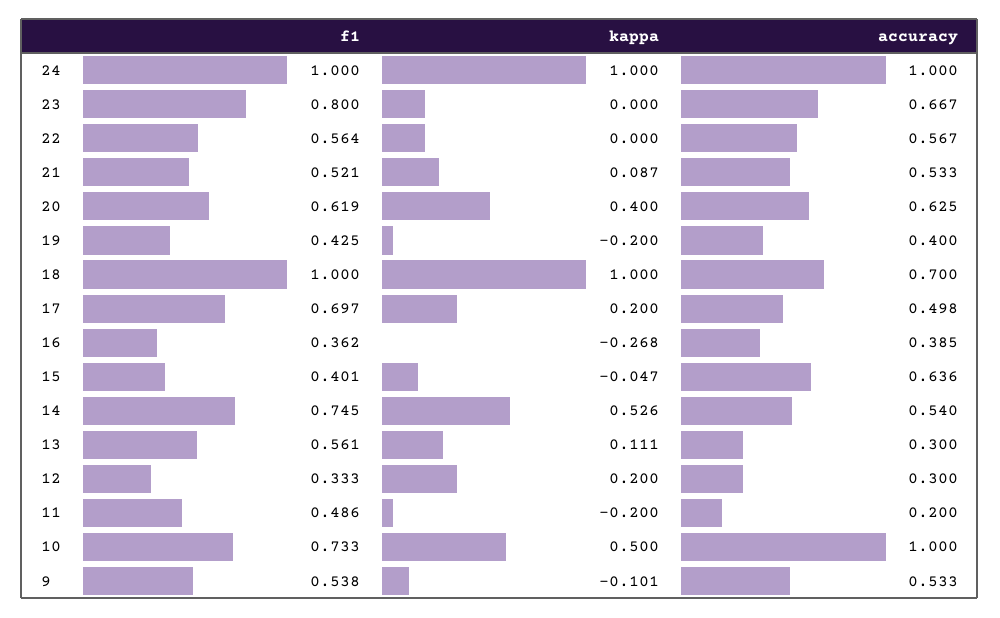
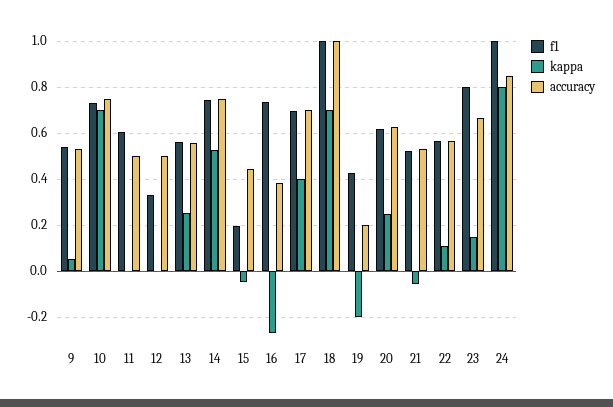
  {
    "f1": {
      "24": 1,
      "23": 0.8,
      "22": 0.564,
      "21": 0.521,
      "20": 0.619,
      "19": 0.425,
      "18": 1,
      "17": 0.697,
-     "16": 0.362,
+     "16": 0.75,
-     "15": 0.401,
+     "15": 0.2,
      "14": 0.745,
      "13": 0.561,
      "12": 0.333,
-     "11": 0.486,
+     "11": 0.6,
      "10": 0.733,
      "9": 0.538
    },
    "kappa": {
-     "24": 1,
+     "24": 0.8,
-     "23": 0,
+     "23": 0.15,
-     "22": 0,
+     "22": 0.1,
-     "21": 0.087,
+     "21": -0.05,
-     "20": 0.4,
+     "20": 0.25,
      "19": -0.2,
-     "18": 1,
+     "18": 0.7,
-     "17": 0.2,
+     "17": 0.4,
      "16": -0.268,
      "15": -0.047,
      "14": 0.526,
-     "13": 0.111,
+     "13": 0.25,
-     "12": 0.2,
+     "12": 0,
-     "11": -0.2,
+     "11": 0,
-     "10": 0.5,
+     "10": 0.7,
-     "9": -0.101
+     "9": 0.05
    },
    "accuracy": {
-     "24": 1,
+     "24": 0.85,
      "23": 0.667,
      "22": 0.567,
      "21": 0.533,
      "20": 0.625,
-     "19": 0.4,
+     "19": 0.2,
-     "18": 0.7,
+     "18": 1,
-     "17": 0.498,
+     "17": 0.7,
      "16": 0.385,
-     "15": 0.636,
+     "15": 0.45,
-     "14": 0.54,
+     "14": 0.75,
-     "13": 0.3,
+     "13": 0.55,
-     "12": 0.3,
+     "12": 0.5,
-     "11": 0.2,
+     "11": 0.5,
-     "10": 1,
+     "10": 0.75,
      "9": 0.533
    }
  }

